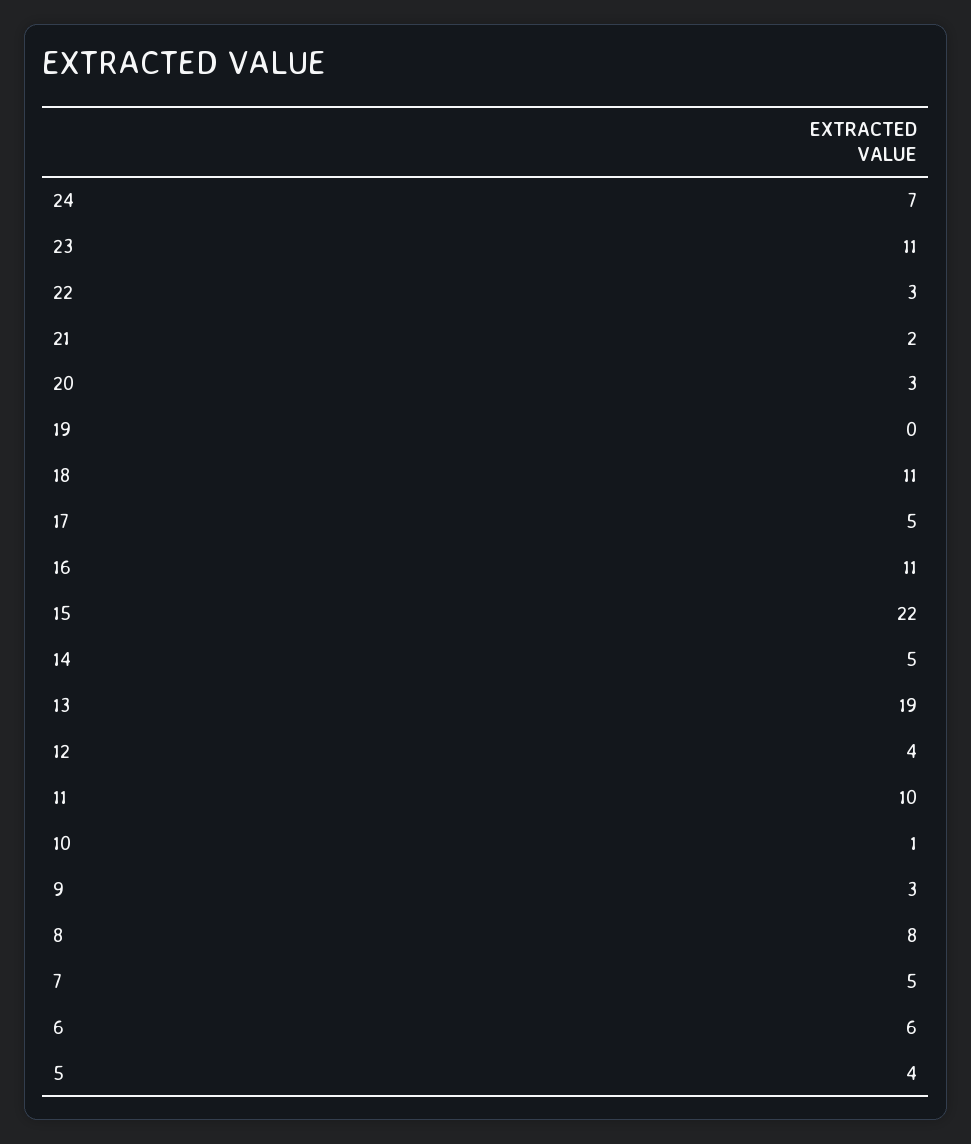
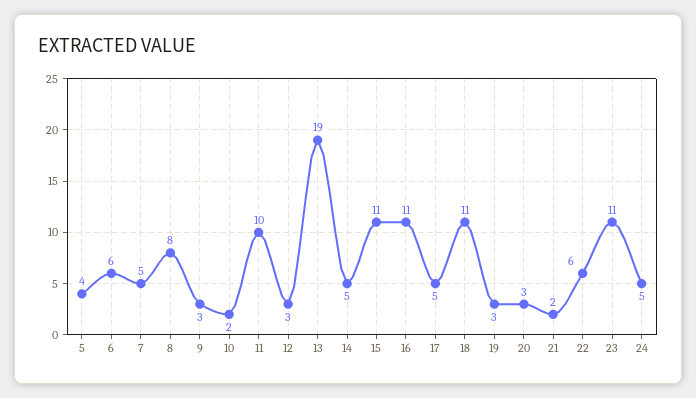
  {
-   "24": 7,
+   "24": 5,
    "23": 11,
-   "22": 3,
+   "22": 6,
    "21": 2,
    "20": 3,
-   "19": 0,
+   "19": 3,
    "18": 11,
    "17": 5,
    "16": 11,
-   "15": 22,
+   "15": 11,
    "14": 5,
    "13": 19,
-   "12": 4,
+   "12": 3,
    "11": 10,
-   "10": 1,
+   "10": 2,
    "9": 3,
    "8": 8,
    "7": 5,
    "6": 6,
    "5": 4
  }

